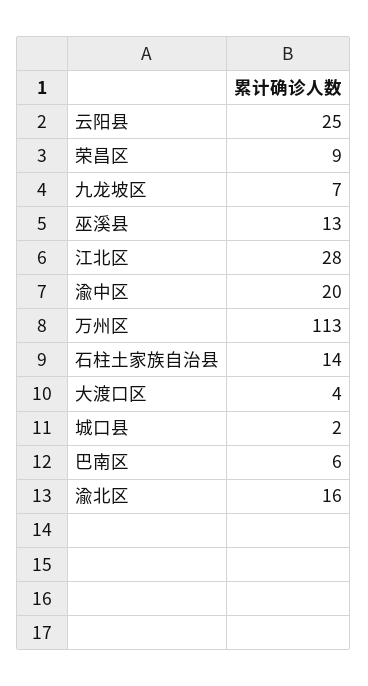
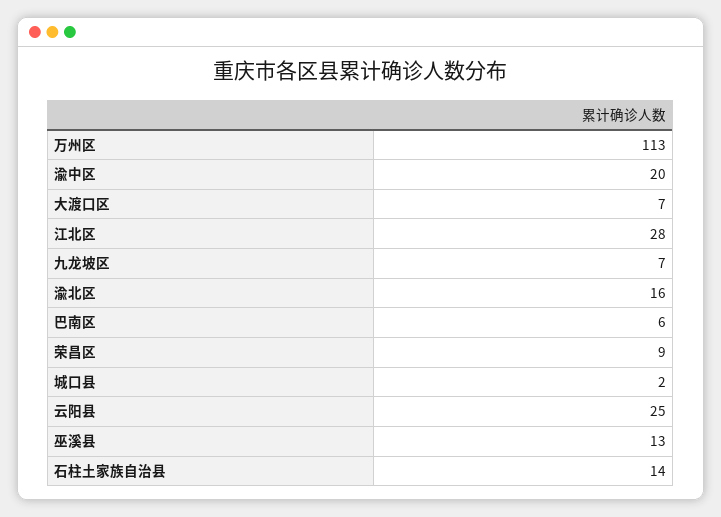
  {
    "云阳县": 25,
    "荣昌区": 9,
    "九龙坡区": 7,
    "巫溪县": 13,
    "江北区": 28,
    "渝中区": 20,
    "万州区": 113,
    "石柱土家族自治县": 14,
-   "大渡口区": 4,
+   "大渡口区": 7,
    "城口县": 2,
    "巴南区": 6,
    "渝北区": 16
  }

